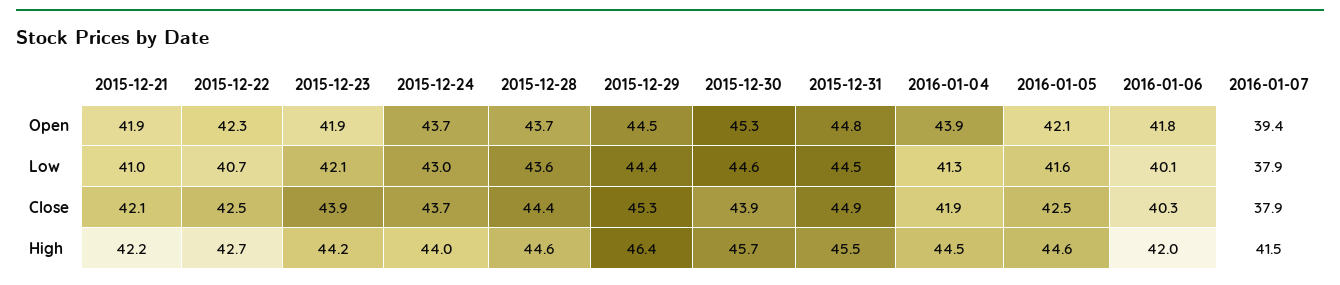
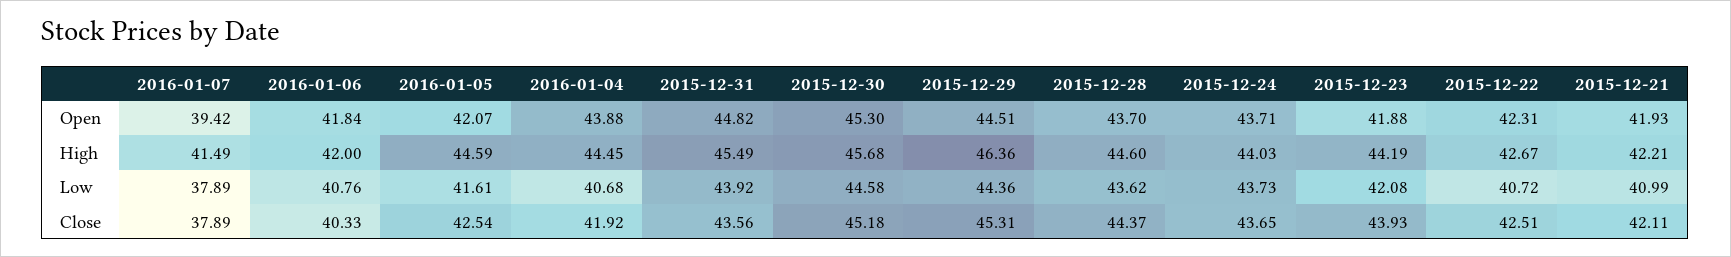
  {
    "2015-12-21": {
      "Open": 41.93,
      "Low": 40.99,
      "Close": 42.11,
      "High": 42.21
    },
    "2015-12-22": {
      "Open": 42.31,
      "Low": 40.72,
      "Close": 42.51,
      "High": 42.67
    },
    "2015-12-23": {
      "Open": 41.88,
      "Low": 42.08,
      "Close": 43.93,
      "High": 44.19
    },
    "2015-12-24": {
      "Open": 43.71,
-     "Low": 43,
+     "Low": 43.73,
      "Close": 43.65,
      "High": 44.03
    },
    "2015-12-28": {
      "Open": 43.7,
      "Low": 43.62,
      "Close": 44.37,
      "High": 44.6
    },
    "2015-12-29": {
      "Open": 44.51,
      "Low": 44.36,
      "Close": 45.31,
      "High": 46.36
    },
    "2015-12-30": {
      "Open": 45.3,
      "Low": 44.58,
-     "Close": 43.9,
+     "Close": 45.18,
      "High": 45.68
    },
    "2015-12-31": {
      "Open": 44.82,
-     "Low": 44.5,
+     "Low": 43.92,
-     "Close": 44.9,
+     "Close": 43.56,
      "High": 45.49
    },
    "2016-01-04": {
      "Open": 43.88,
-     "Low": 41.3,
+     "Low": 40.68,
      "Close": 41.92,
      "High": 44.45
    },
    "2016-01-05": {
      "Open": 42.07,
      "Low": 41.61,
      "Close": 42.54,
      "High": 44.59
    },
    "2016-01-06": {
      "Open": 41.84,
-     "Low": 40.1,
+     "Low": 40.76,
      "Close": 40.33,
      "High": 42
    },
    "2016-01-07": {
      "Open": 39.42,
      "Low": 37.89,
      "Close": 37.89,
      "High": 41.49
    }
  }

